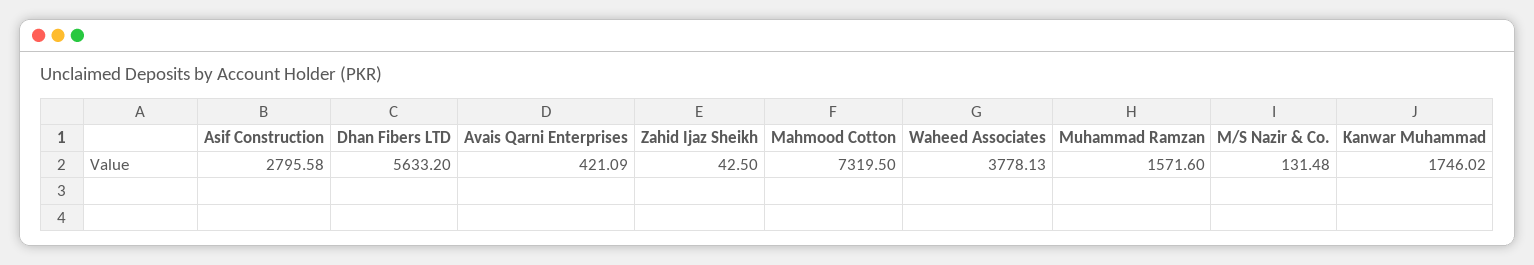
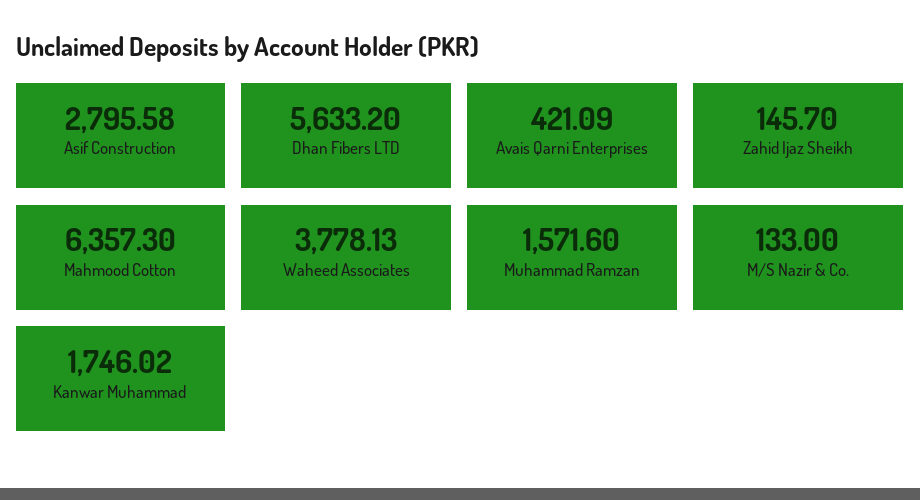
  {
    "Asif Construction": 2795.58,
    "Dhan Fibers LTD": 5633.2,
    "Avais Qarni Enterprises": 421.09,
-   "Zahid Ijaz Sheikh": 42.5,
+   "Zahid Ijaz Sheikh": 145.7,
-   "Mahmood Cotton": 7319.5,
+   "Mahmood Cotton": 6357.3,
    "Waheed Associates": 3778.13,
    "Muhammad Ramzan": 1571.6,
-   "M/S Nazir & Co.": 131.48,
+   "M/S Nazir & Co.": 133,
    "Kanwar Muhammad": 1746.02
  }

